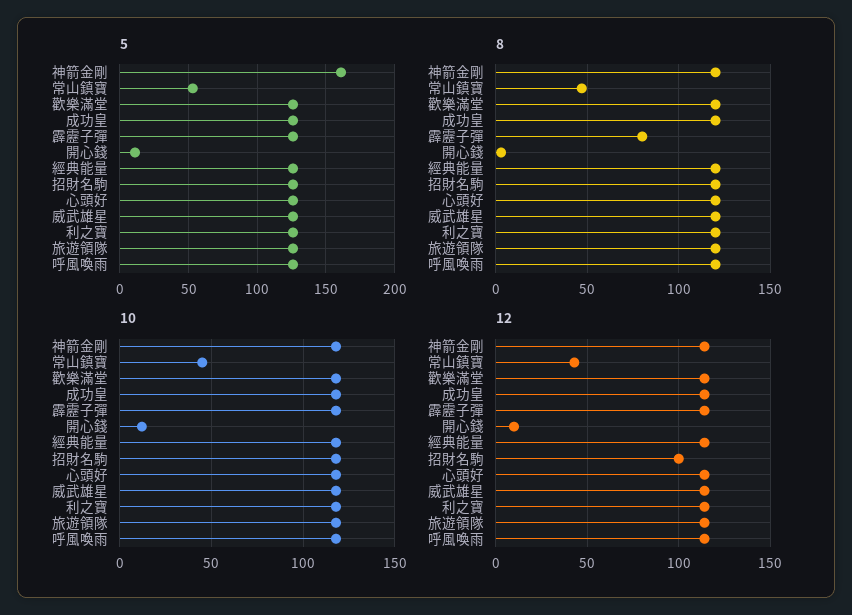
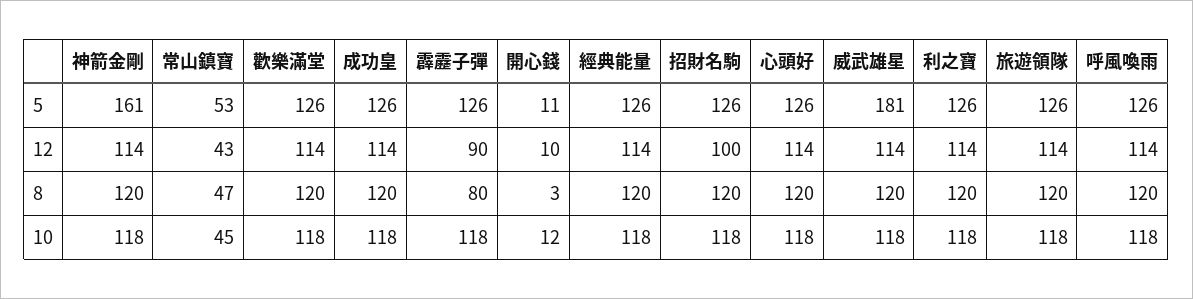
  {
    "5": {
      "神箭金剛": 161,
      "常山鎮寶": 53,
      "歡樂滿堂": 126,
      "成功皇": 126,
      "霹靂子彈": 126,
      "開心錢": 11,
      "經典能量": 126,
      "招財名駒": 126,
      "心頭好": 126,
-     "威武雄星": 125,
+     "威武雄星": 181,
      "利之寶": 126,
      "旅遊領隊": 126,
      "呼風喚雨": 126
    },
    "8": {
      "神箭金剛": 120,
      "常山鎮寶": 47,
      "歡樂滿堂": 120,
      "成功皇": 120,
      "霹靂子彈": 80,
      "開心錢": 3,
      "經典能量": 120,
      "招財名駒": 120,
      "心頭好": 120,
      "威武雄星": 120,
      "利之寶": 120,
      "旅遊領隊": 120,
      "呼風喚雨": 120
    },
    "10": {
      "神箭金剛": 118,
      "常山鎮寶": 45,
      "歡樂滿堂": 118,
      "成功皇": 118,
      "霹靂子彈": 118,
      "開心錢": 12,
      "經典能量": 118,
      "招財名駒": 118,
      "心頭好": 118,
      "威武雄星": 118,
      "利之寶": 118,
      "旅遊領隊": 118,
      "呼風喚雨": 118
    },
    "12": {
      "神箭金剛": 114,
      "常山鎮寶": 43,
      "歡樂滿堂": 114,
      "成功皇": 114,
-     "霹靂子彈": 115,
+     "霹靂子彈": 90,
      "開心錢": 10,
      "經典能量": 114,
      "招財名駒": 100,
      "心頭好": 114,
      "威武雄星": 114,
      "利之寶": 114,
      "旅遊領隊": 114,
      "呼風喚雨": 114
    }
  }

